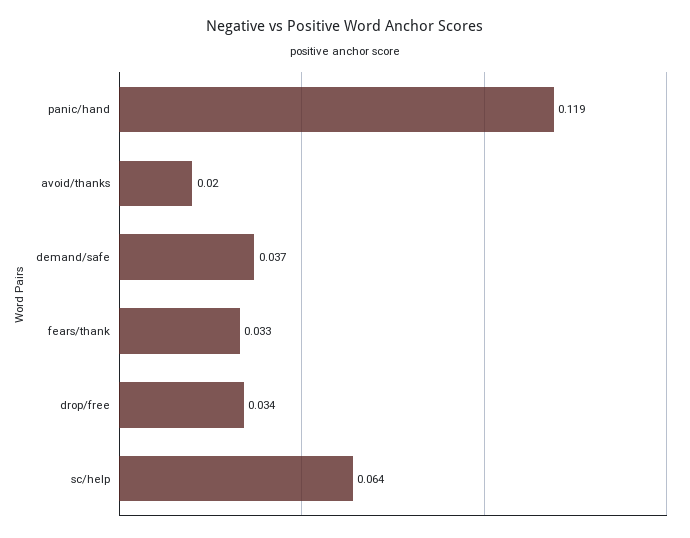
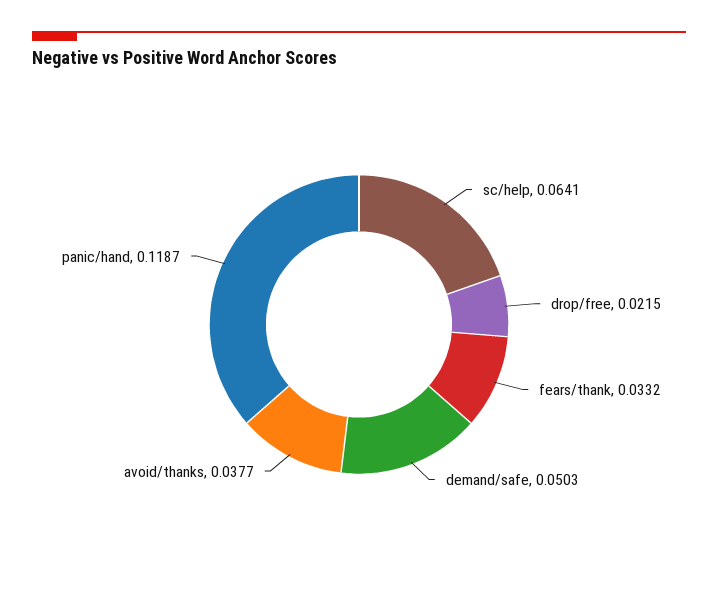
  {
    "panic/hand": 0.1187,
-   "avoid/thanks": 0.02,
+   "avoid/thanks": 0.0377,
-   "demand/safe": 0.037,
+   "demand/safe": 0.0503,
    "fears/thank": 0.0332,
-   "drop/free": 0.034,
+   "drop/free": 0.0215,
    "sc/help": 0.0641
  }

